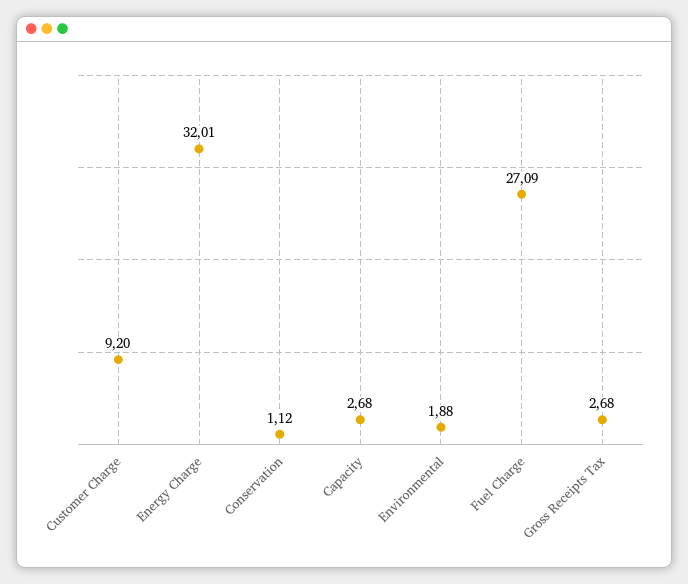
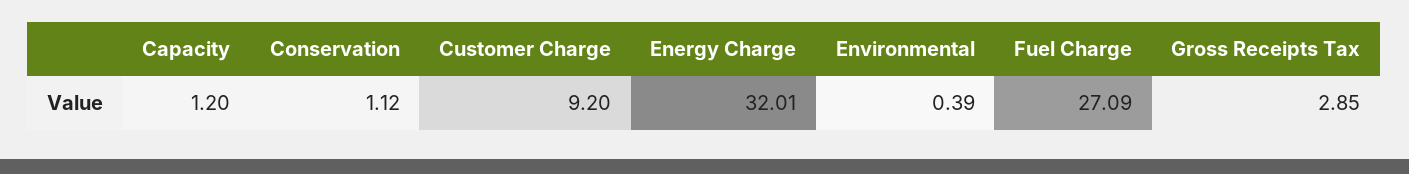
  {
    "Customer Charge": 9.2,
    "Energy Charge": 32.01,
    "Conservation": 1.12,
-   "Capacity": 2.68,
+   "Capacity": 1.2,
-   "Environmental": 1.88,
+   "Environmental": 0.39,
    "Fuel Charge": 27.09,
-   "Gross Receipts Tax": 2.68
+   "Gross Receipts Tax": 2.85
  }

